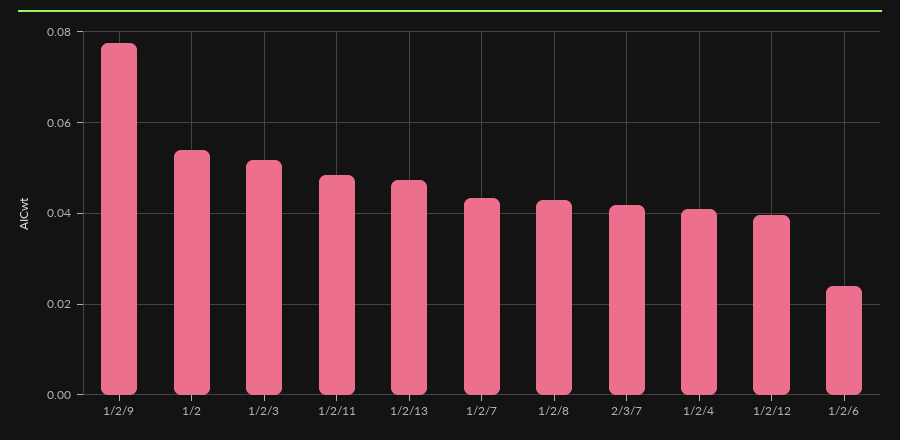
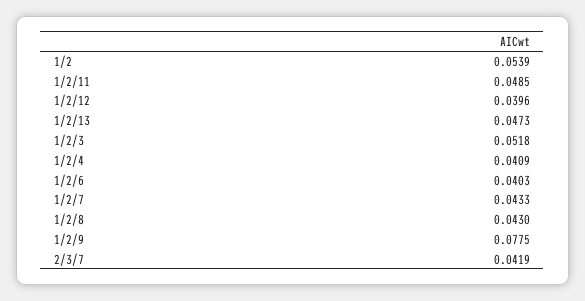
  {
    "1/2/9": 0.0775,
    "1/2": 0.0539,
    "1/2/3": 0.0518,
    "1/2/11": 0.0485,
    "1/2/13": 0.0473,
    "1/2/7": 0.0433,
    "1/2/8": 0.043,
    "2/3/7": 0.0419,
    "1/2/4": 0.0409,
    "1/2/12": 0.0396,
-   "1/2/6": 0.024
+   "1/2/6": 0.0403
  }

